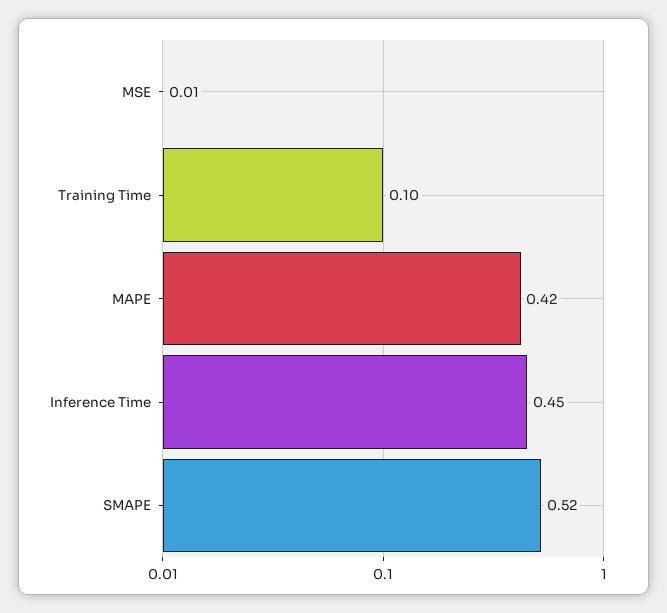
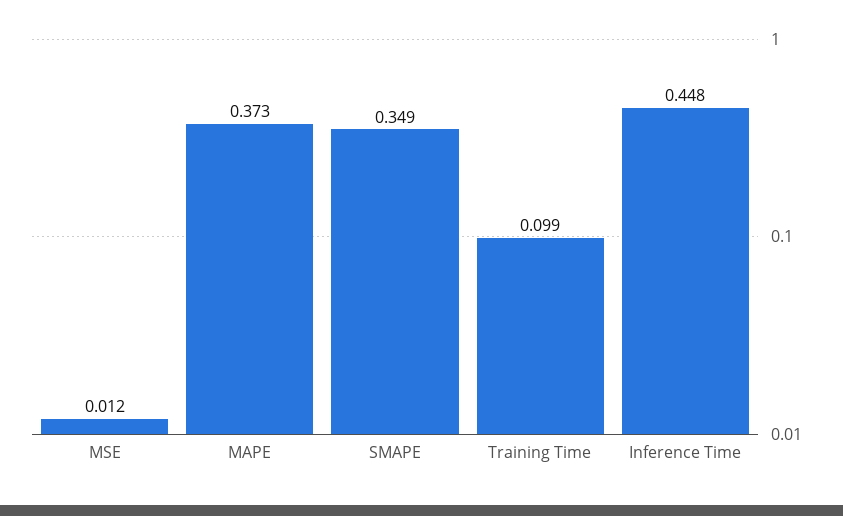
  {
    "MSE": 0.012,
    "Training Time": 0.099,
-   "MAPE": 0.42,
+   "MAPE": 0.373,
    "Inference Time": 0.448,
-   "SMAPE": 0.52
+   "SMAPE": 0.349
  }

